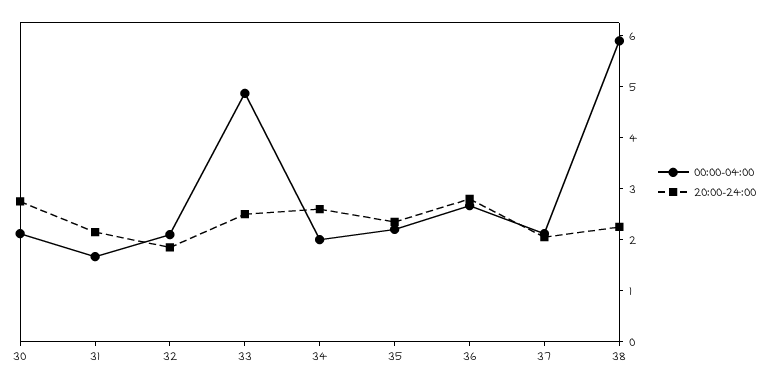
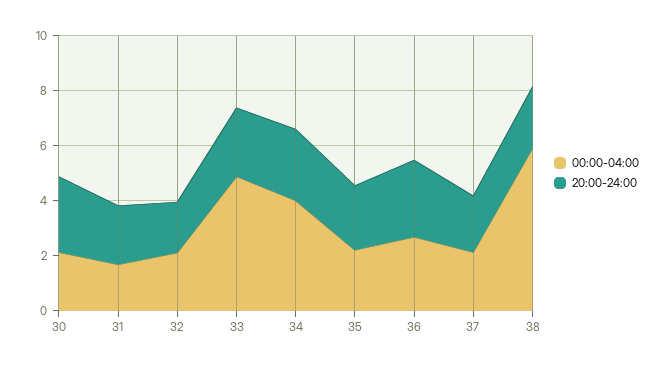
  {
    "00:00-04:00": {
      "30": 2.2,
      "31": 1.6,
      "32": 2.2,
      "33": 4.8,
-     "34": 2,
+     "34": 4,
      "35": 2.2,
      "36": 2.6,
      "37": 2.2,
      "38": 6
    },
    "20:00-24:00": {
      "30": 2.8,
      "31": 2.2,
      "32": 1.8,
      "33": 2.6,
      "34": 2.6,
      "35": 2.4,
      "36": 2.8,
      "37": 2,
      "38": 2.2
    }
  }

